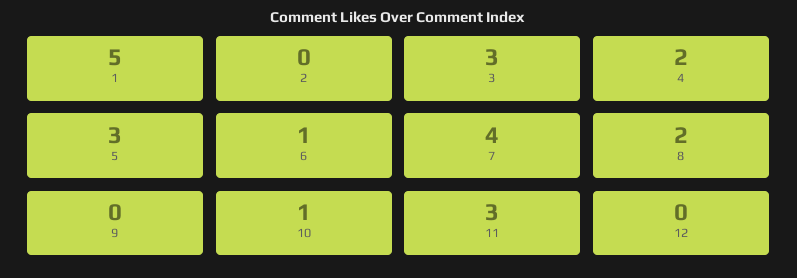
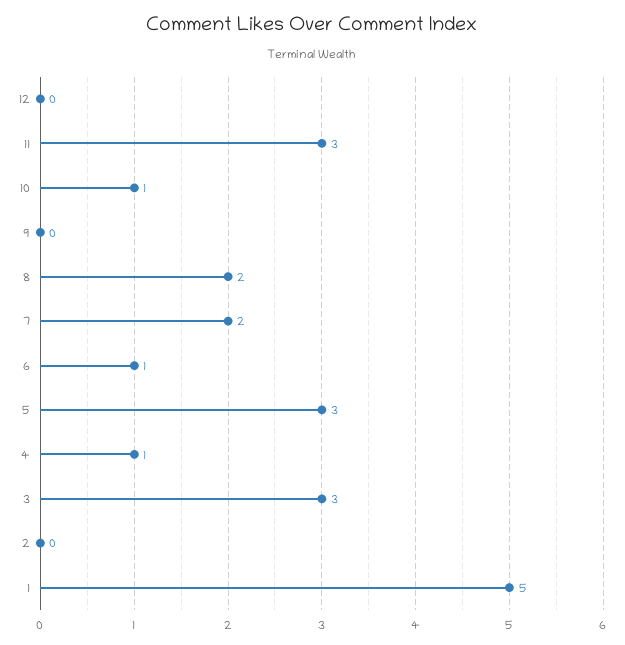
  {
    "1": 5,
    "2": 0,
    "3": 3,
-   "4": 2,
+   "4": 1,
    "5": 3,
    "6": 1,
-   "7": 4,
+   "7": 2,
    "8": 2,
    "9": 0,
    "10": 1,
    "11": 3,
    "12": 0
  }

